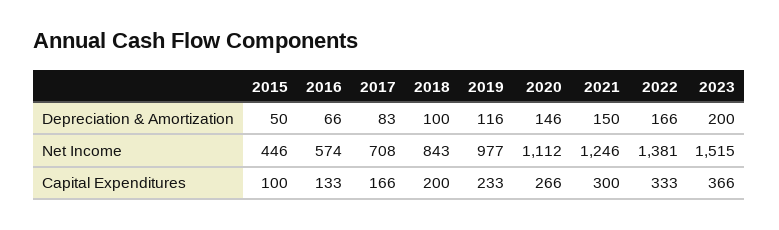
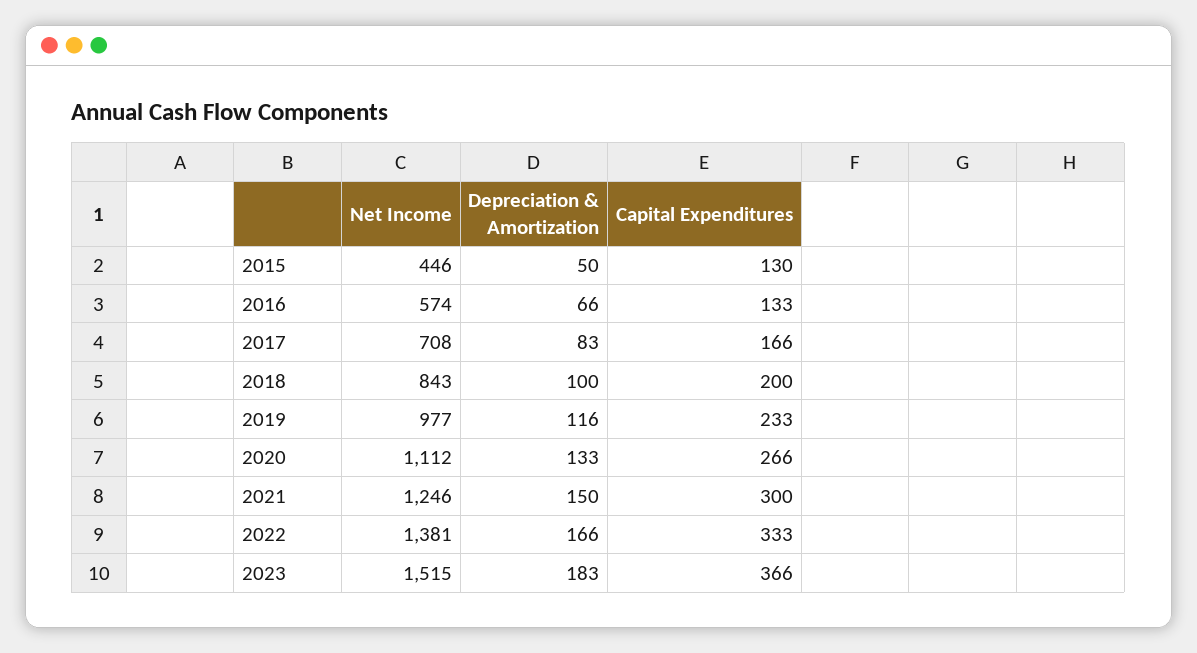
  {
    "2015": {
      "Depreciation & Amortization": 50,
      "Net Income": 446,
-     "Capital Expenditures": 100
+     "Capital Expenditures": 130
    },
    "2016": {
      "Depreciation & Amortization": 66,
      "Net Income": 574,
      "Capital Expenditures": 133
    },
    "2017": {
      "Depreciation & Amortization": 83,
      "Net Income": 708,
      "Capital Expenditures": 166
    },
    "2018": {
      "Depreciation & Amortization": 100,
      "Net Income": 843,
      "Capital Expenditures": 200
    },
    "2019": {
      "Depreciation & Amortization": 116,
      "Net Income": 977,
      "Capital Expenditures": 233
    },
    "2020": {
-     "Depreciation & Amortization": 146,
+     "Depreciation & Amortization": 133,
      "Net Income": 1112,
      "Capital Expenditures": 266
    },
    "2021": {
      "Depreciation & Amortization": 150,
      "Net Income": 1246,
      "Capital Expenditures": 300
    },
    "2022": {
      "Depreciation & Amortization": 166,
      "Net Income": 1381,
      "Capital Expenditures": 333
    },
    "2023": {
-     "Depreciation & Amortization": 200,
+     "Depreciation & Amortization": 183,
      "Net Income": 1515,
      "Capital Expenditures": 366
    }
  }

